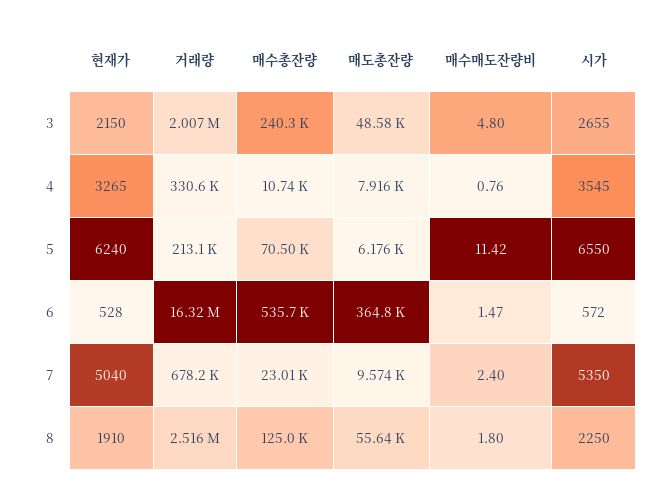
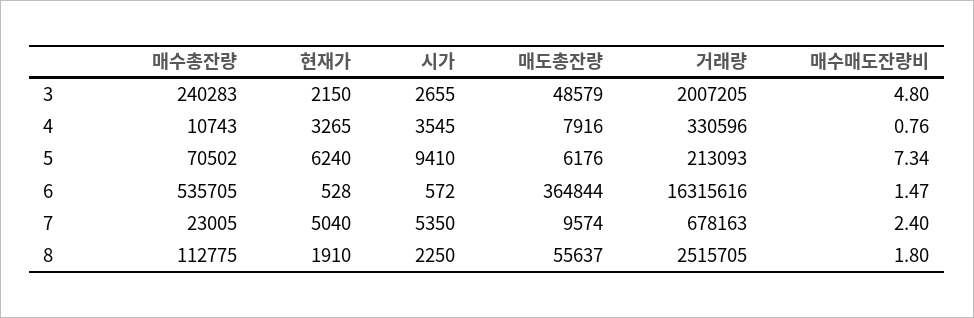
  {
    "현재가": {
      "3": 2150,
      "4": 3265,
      "5": 6240,
      "6": 528,
      "7": 5040,
      "8": 1910
    },
    "거래량": {
      "3": 2007205,
      "4": 330596,
      "5": 213093,
      "6": 16315616,
      "7": 678163,
      "8": 2515705
    },
    "매수총잔량": {
      "3": 240283,
      "4": 10743,
      "5": 70502,
      "6": 535705,
      "7": 23005,
-     "8": 125000
+     "8": 112775
    },
    "매도총잔량": {
      "3": 48579,
      "4": 7916,
      "5": 6176,
      "6": 364844,
      "7": 9574,
      "8": 55637
    },
    "매수매도잔량비": {
      "3": 4.8,
      "4": 0.76,
-     "5": 11.42,
+     "5": 7.34,
      "6": 1.47,
      "7": 2.4,
      "8": 1.8
    },
    "시가": {
      "3": 2655,
      "4": 3545,
-     "5": 6550,
+     "5": 9410,
      "6": 572,
      "7": 5350,
      "8": 2250
    }
  }

